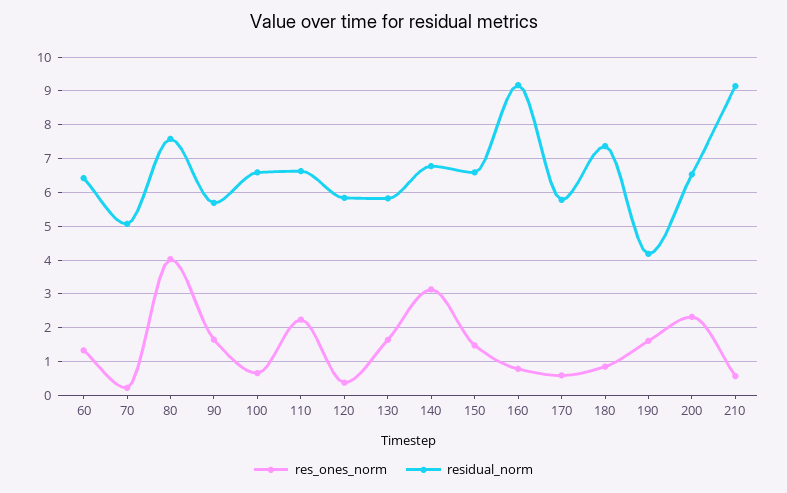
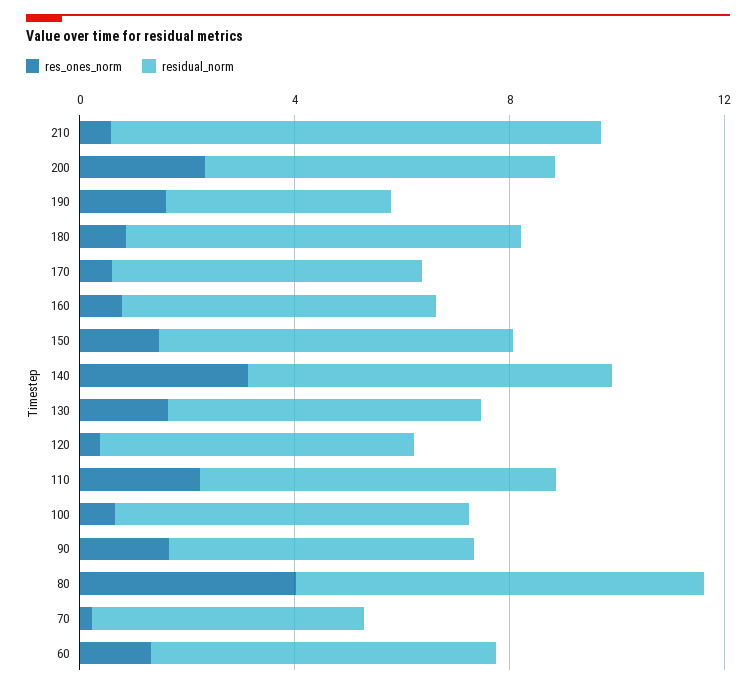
  {
    "res_ones_norm": {
      "60": 1.4,
      "70": 0.2,
      "80": 4,
      "90": 1.6,
      "100": 0.6,
      "110": 2.2,
      "120": 0.4,
      "130": 1.6,
      "140": 3.2,
      "150": 1.4,
      "160": 0.8,
      "170": 0.6,
      "180": 0.8,
      "190": 1.6,
      "200": 2.4,
      "210": 0.6
    },
    "residual_norm": {
      "60": 6.4,
      "70": 5,
      "80": 7.6,
      "90": 5.6,
      "100": 6.6,
      "110": 6.6,
      "120": 5.8,
      "130": 5.8,
      "140": 6.8,
      "150": 6.6,
-     "160": 9.2,
+     "160": 6,
      "170": 5.8,
      "180": 7.4,
      "190": 4.2,
      "200": 6.6,
      "210": 9.2
    }
  }

